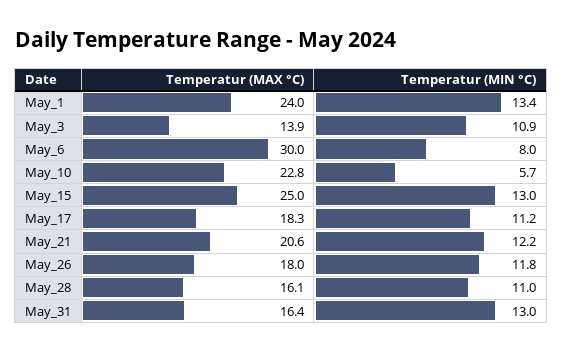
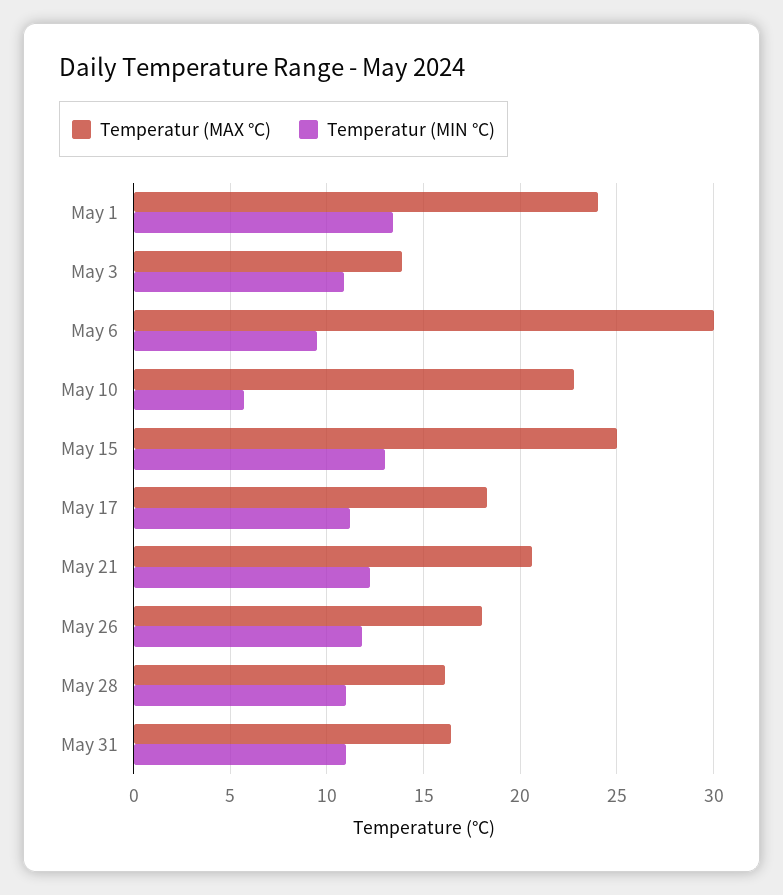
  {
    "Temperatur (MAX °C)": {
      "May_1": 24,
      "May_3": 13.9,
      "May_6": 30,
      "May_10": 22.8,
      "May_15": 25,
      "May_17": 18.3,
      "May_21": 20.6,
      "May_26": 18,
      "May_28": 16.1,
      "May_31": 16.4
    },
    "Temperatur (MIN °C)": {
      "May_1": 13.4,
      "May_3": 10.9,
-     "May_6": 8,
+     "May_6": 9.5,
      "May_10": 5.7,
      "May_15": 13,
      "May_17": 11.2,
      "May_21": 12.2,
      "May_26": 11.8,
      "May_28": 11,
-     "May_31": 13
+     "May_31": 11
    }
  }

